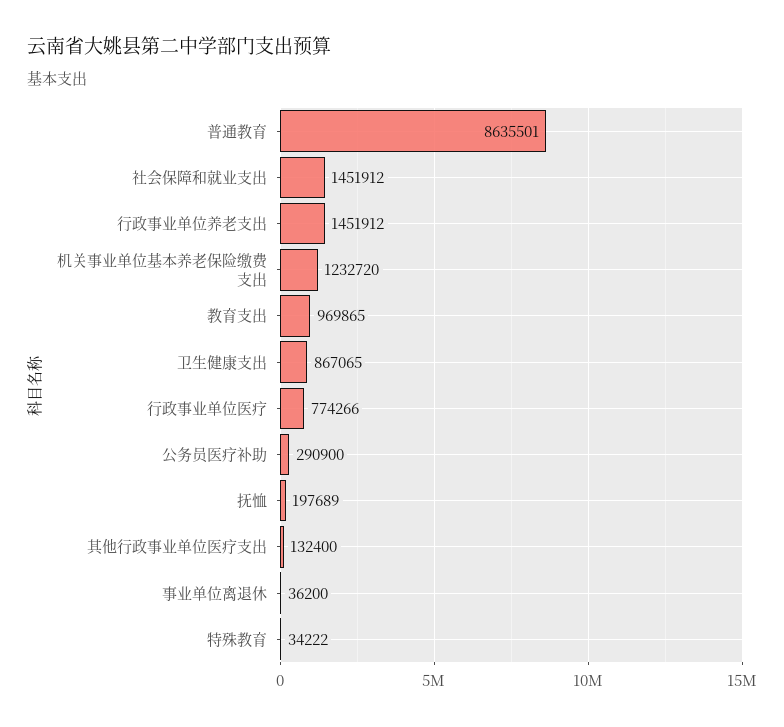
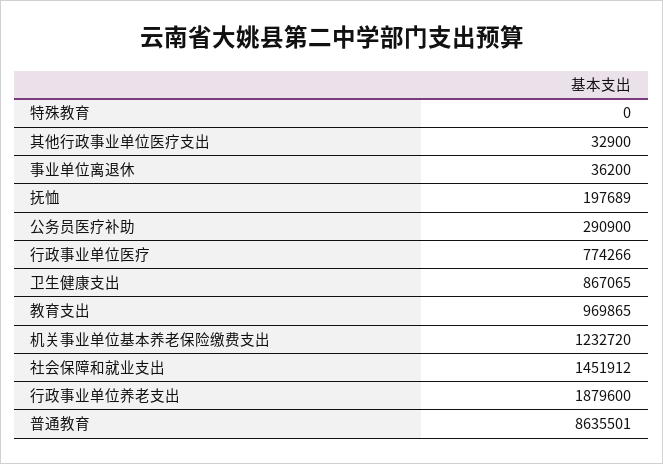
  {
    "普通教育": 8635501,
    "社会保障和就业支出": 1451912,
-   "行政事业单位养老支出": 1451912,
+   "行政事业单位养老支出": 1879600,
    "机关事业单位基本养老保险缴费支出": 1232720,
    "教育支出": 969865,
    "卫生健康支出": 867065,
    "行政事业单位医疗": 774266,
    "公务员医疗补助": 290900,
    "抚恤": 197689,
-   "其他行政事业单位医疗支出": 132400,
+   "其他行政事业单位医疗支出": 32900,
    "事业单位离退休": 36200,
-   "特殊教育": 34222
+   "特殊教育": 0
  }

